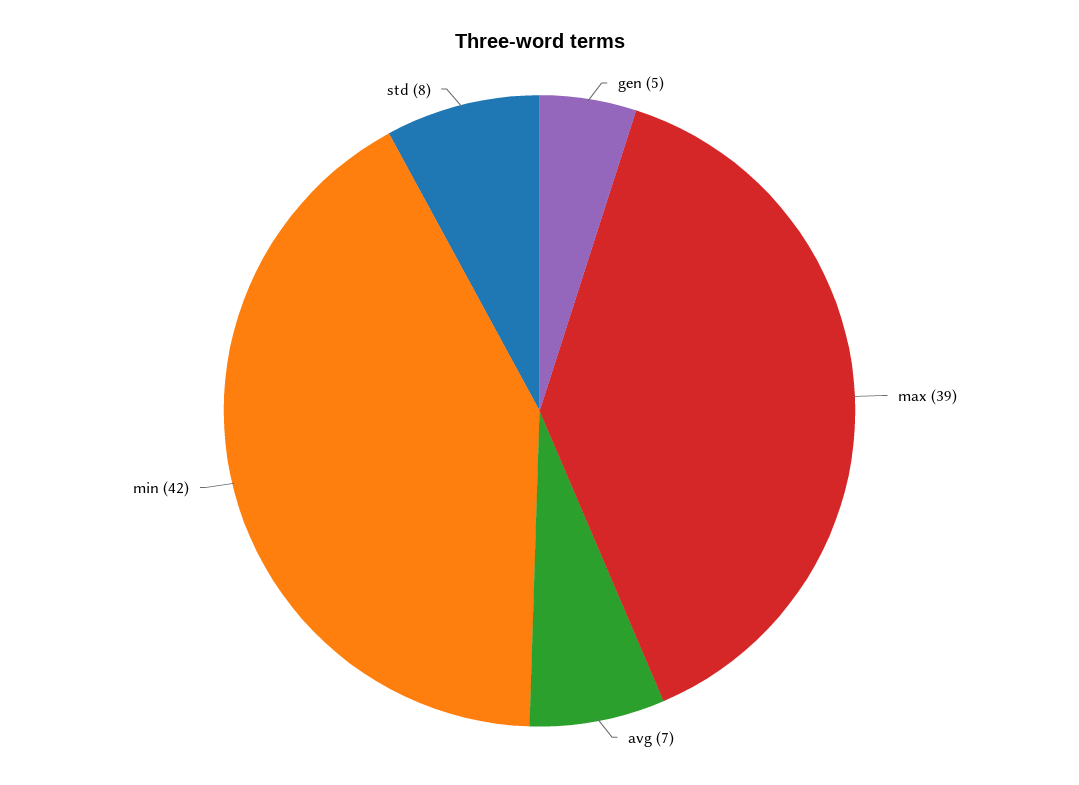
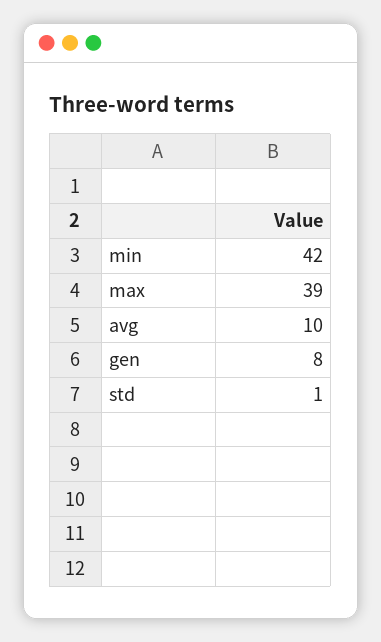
  {
-   "gen": 5,
+   "gen": 8,
    "max": 39,
-   "avg": 7,
+   "avg": 10,
    "min": 42,
-   "std": 8
+   "std": 1
  }

